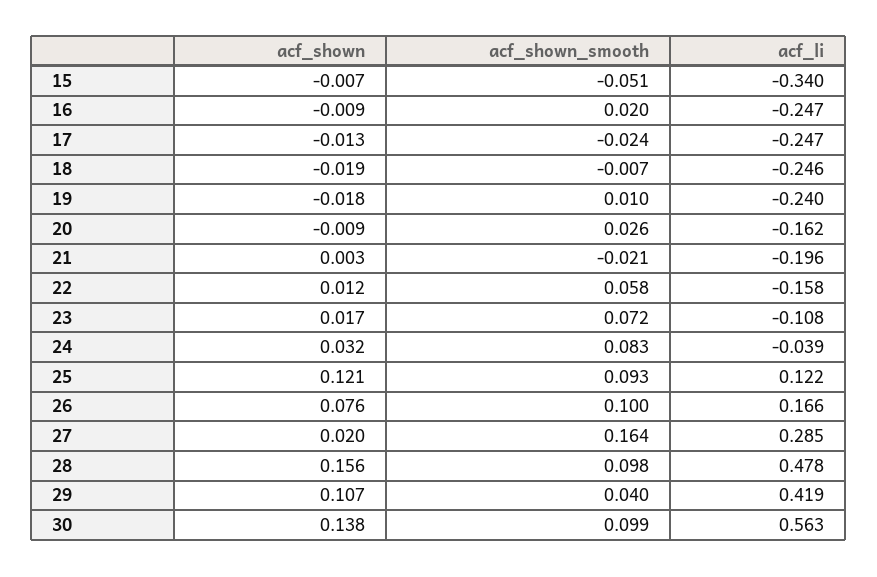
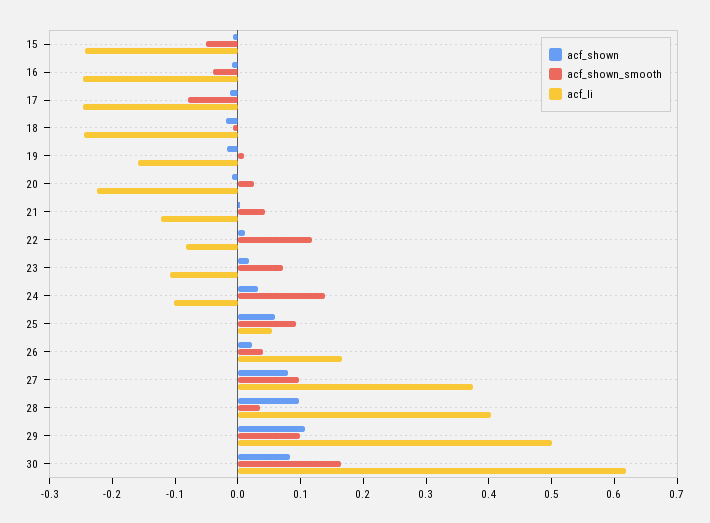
  {
    "acf_shown": {
      "15": -0.007,
      "16": -0.009,
      "17": -0.013,
      "18": -0.019,
      "19": -0.018,
      "20": -0.009,
      "21": 0.003,
      "22": 0.012,
      "23": 0.017,
      "24": 0.032,
-     "25": 0.121,
+     "25": 0.06,
-     "26": 0.076,
+     "26": 0.02,
-     "27": 0.02,
+     "27": 0.08,
-     "28": 0.156,
+     "28": 0.1,
      "29": 0.107,
-     "30": 0.138
+     "30": 0.08
    },
    "acf_shown_smooth": {
      "15": -0.051,
-     "16": 0.02,
+     "16": -0.04,
-     "17": -0.024,
+     "17": -0.08,
      "18": -0.007,
      "19": 0.01,
      "20": 0.026,
-     "21": -0.021,
+     "21": 0.04,
-     "22": 0.058,
+     "22": 0.12,
      "23": 0.072,
-     "24": 0.083,
+     "24": 0.14,
      "25": 0.093,
-     "26": 0.1,
+     "26": 0.04,
-     "27": 0.164,
+     "27": 0.1,
-     "28": 0.098,
+     "28": 0.04,
-     "29": 0.04,
+     "29": 0.1,
-     "30": 0.099
+     "30": 0.16
    },
    "acf_li": {
-     "15": -0.34,
+     "15": -0.24,
      "16": -0.247,
      "17": -0.247,
      "18": -0.246,
-     "19": -0.24,
+     "19": -0.16,
-     "20": -0.162,
+     "20": -0.22,
-     "21": -0.196,
+     "21": -0.12,
-     "22": -0.158,
+     "22": -0.08,
      "23": -0.108,
-     "24": -0.039,
+     "24": -0.1,
-     "25": 0.122,
+     "25": 0.06,
      "26": 0.166,
-     "27": 0.285,
+     "27": 0.38,
-     "28": 0.478,
+     "28": 0.4,
-     "29": 0.419,
+     "29": 0.5,
-     "30": 0.563
+     "30": 0.62
    }
  }

